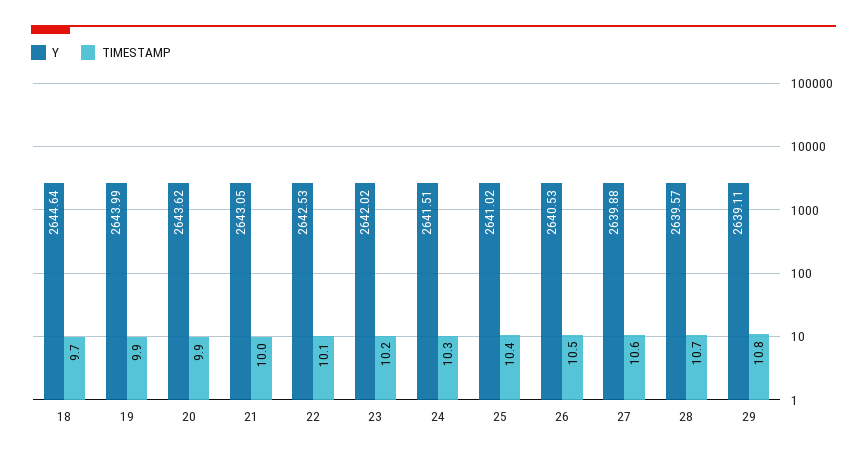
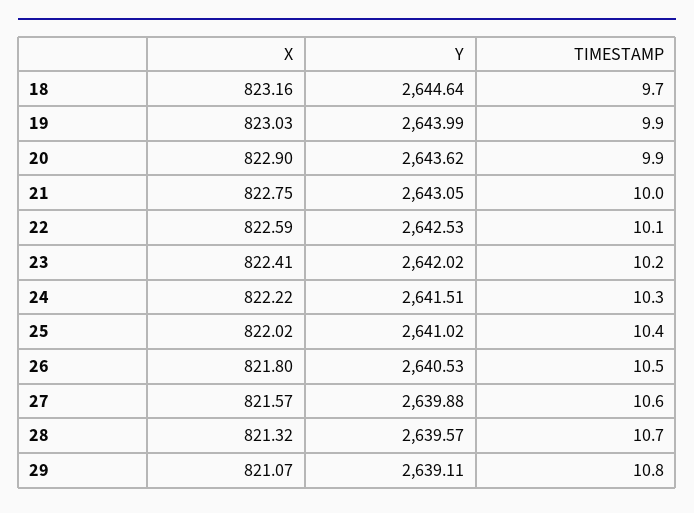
  {
    "Y": {
      "18": 2644.64,
      "19": 2643.99,
      "20": 2643.62,
      "21": 2643.05,
      "22": 2642.53,
      "23": 2642.02,
      "24": 2641.51,
      "25": 2641.02,
      "26": 2640.53,
      "27": 2639.88,
      "28": 2639.57,
      "29": 2639.11
    },
    "TIMESTAMP": {
      "18": 9.7,
      "19": 9.9,
      "20": 9.9,
      "21": 10,
      "22": 10.1,
      "23": 10.2,
      "24": 10.3,
      "25": 10.4,
      "26": 10.5,
      "27": 10.6,
      "28": 10.7,
      "29": 10.8
-   }
+   },
+   "X": {
+     "18": 823.16,
+     "19": 823.03,
+     "20": 822.9,
+     "21": 822.75,
+     "22": 822.59,
+     "23": 822.41,
+     "24": 822.22,
+     "25": 822.02,
+     "26": 821.8,
+     "27": 821.57,
+     "28": 821.32,
+     "29": 821.07
+   }
  }

